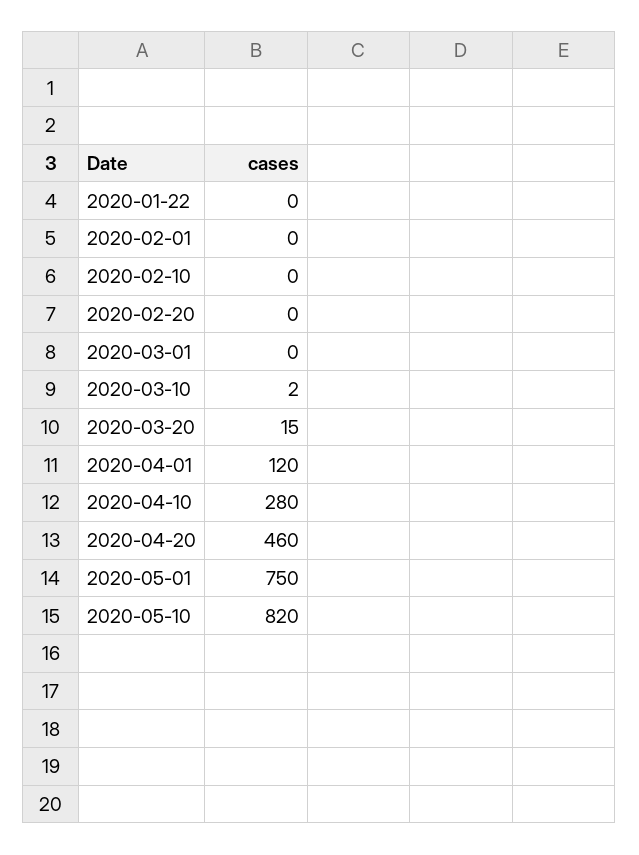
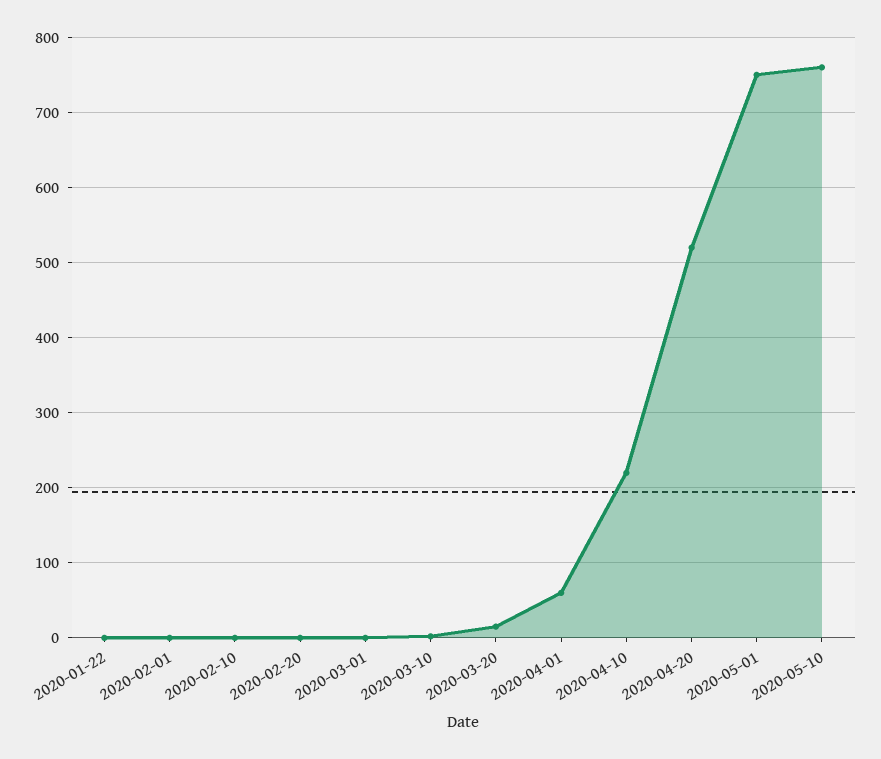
  {
    "2020-01-22": 0,
    "2020-02-01": 0,
    "2020-02-10": 0,
    "2020-02-20": 0,
    "2020-03-01": 0,
    "2020-03-10": 2,
    "2020-03-20": 15,
-   "2020-04-01": 120,
+   "2020-04-01": 60,
-   "2020-04-10": 280,
+   "2020-04-10": 220,
-   "2020-04-20": 460,
+   "2020-04-20": 520,
    "2020-05-01": 750,
-   "2020-05-10": 820
+   "2020-05-10": 760
  }

